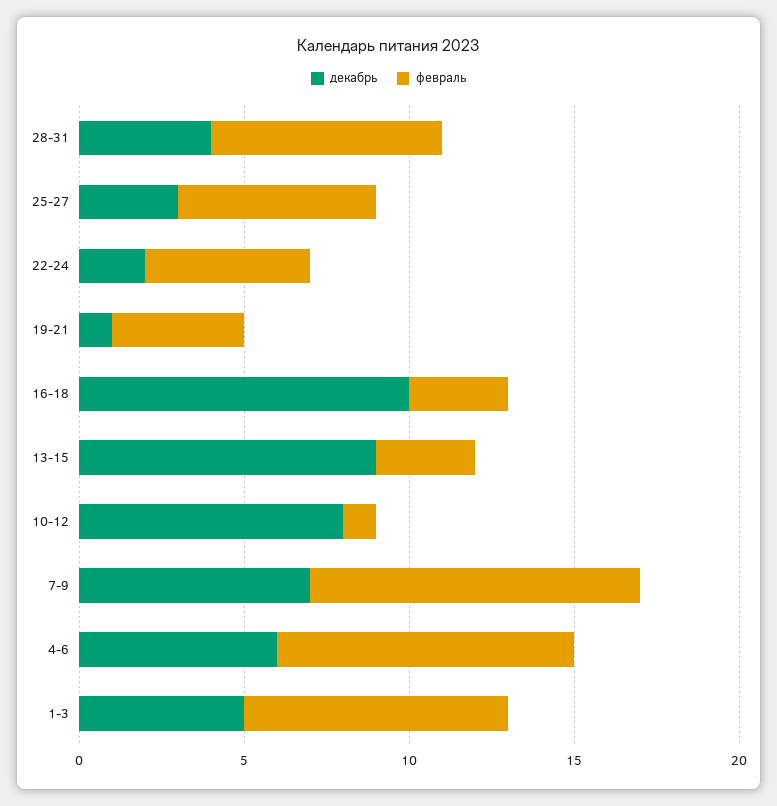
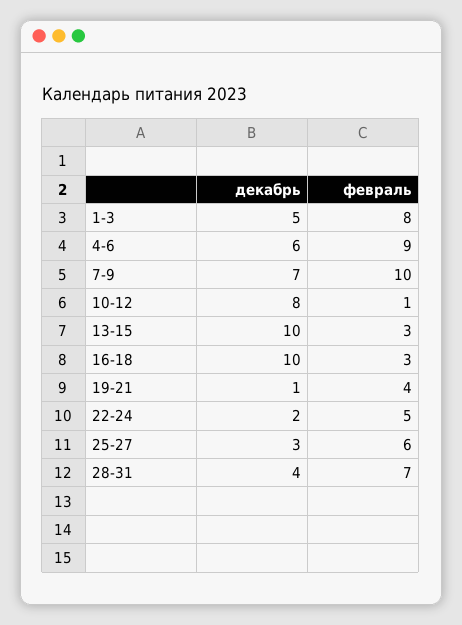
  {
    "декабрь": {
      "28-31": 4,
      "25-27": 3,
      "22-24": 2,
      "19-21": 1,
      "16-18": 10,
-     "13-15": 9,
+     "13-15": 10,
      "10-12": 8,
      "7-9": 7,
      "4-6": 6,
      "1-3": 5
    },
    "февраль": {
      "28-31": 7,
      "25-27": 6,
      "22-24": 5,
      "19-21": 4,
      "16-18": 3,
      "13-15": 3,
      "10-12": 1,
      "7-9": 10,
      "4-6": 9,
      "1-3": 8
    }
  }

